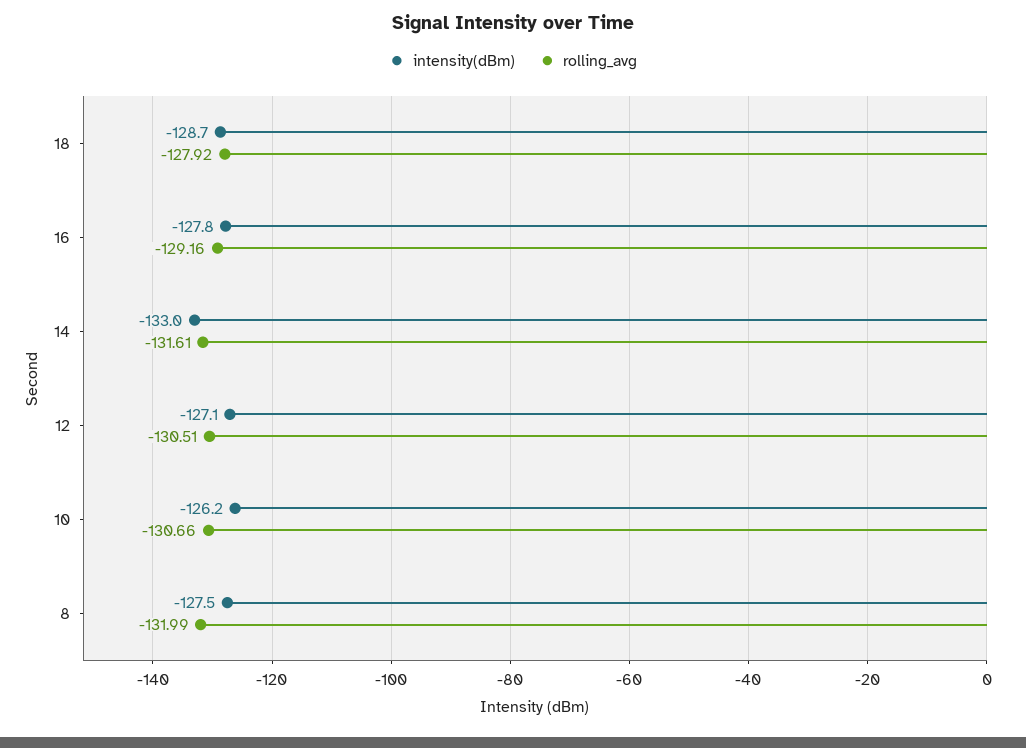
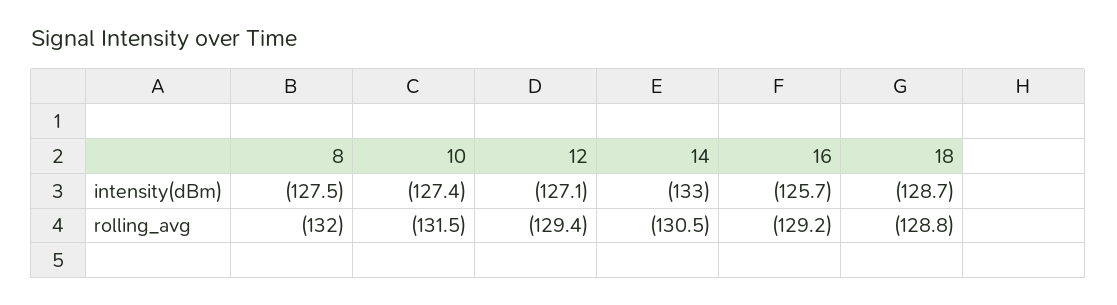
  {
    "intensity(dBm)": {
      "18": -128.7,
-     "16": -127.8,
+     "16": -125.7,
      "14": -133,
      "12": -127.1,
-     "10": -126.2,
+     "10": -127.4,
      "8": -127.5
    },
    "rolling_avg": {
-     "18": -127.92,
+     "18": -128.8,
      "16": -129.16,
-     "14": -131.61,
+     "14": -130.5,
-     "12": -130.51,
+     "12": -129.4,
-     "10": -130.66,
+     "10": -131.5,
      "8": -131.99
    }
  }

